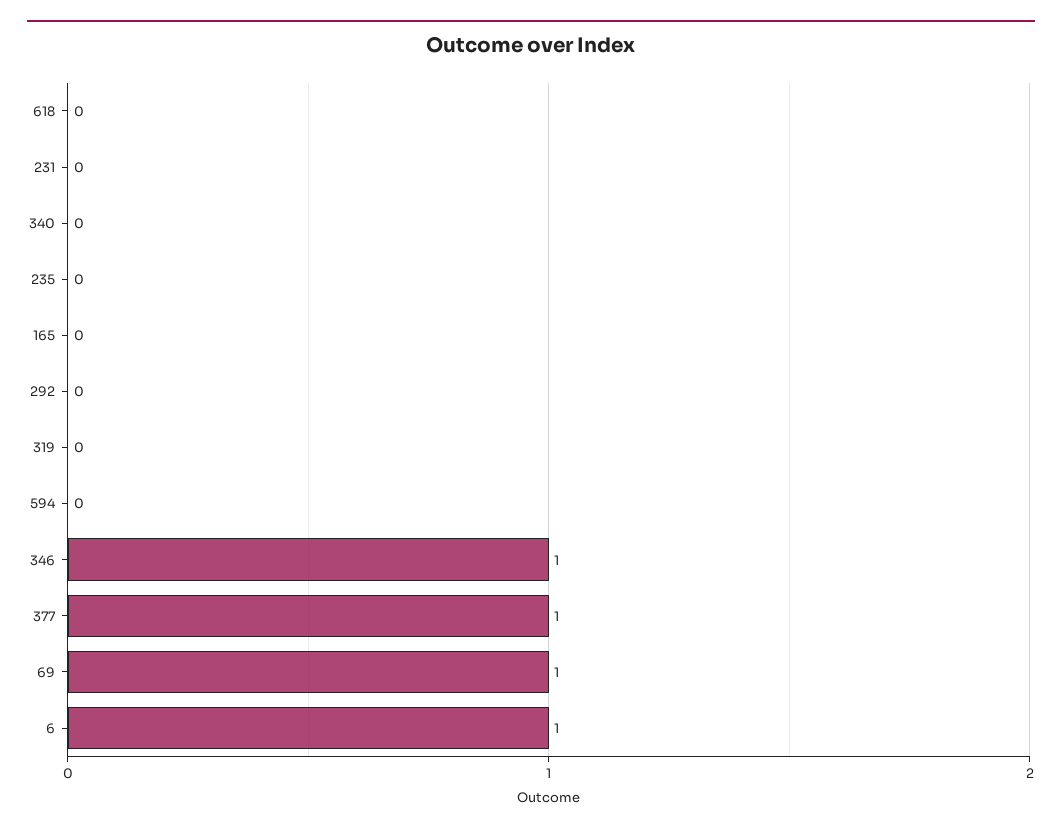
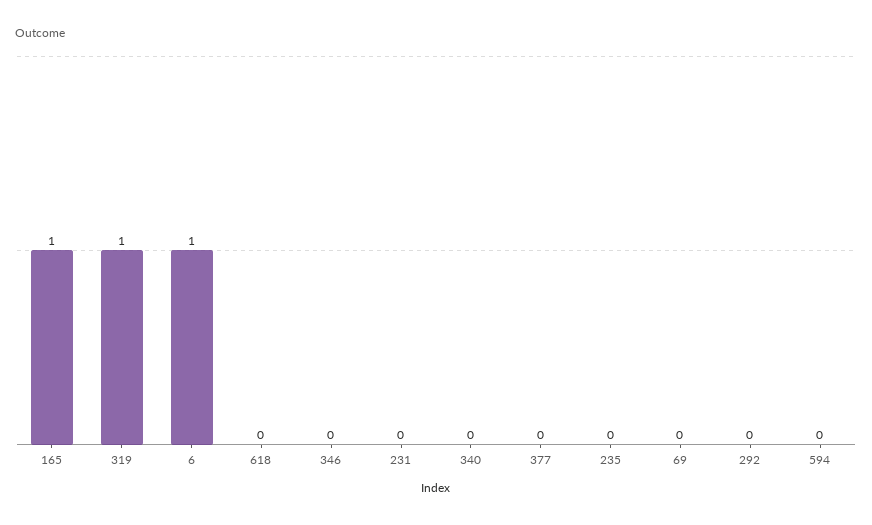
  {
    "618": 0,
    "231": 0,
    "340": 0,
    "235": 0,
-   "165": 0,
+   "165": 1,
    "292": 0,
-   "319": 0,
+   "319": 1,
    "594": 0,
-   "346": 1,
+   "346": 0,
-   "377": 1,
+   "377": 0,
-   "69": 1,
+   "69": 0,
    "6": 1
  }

